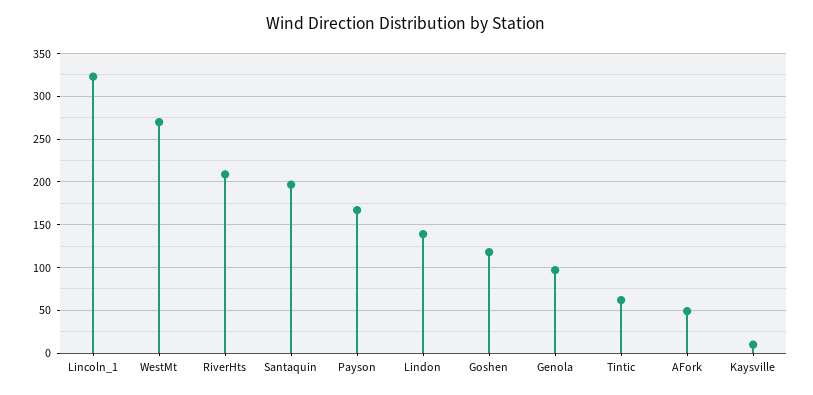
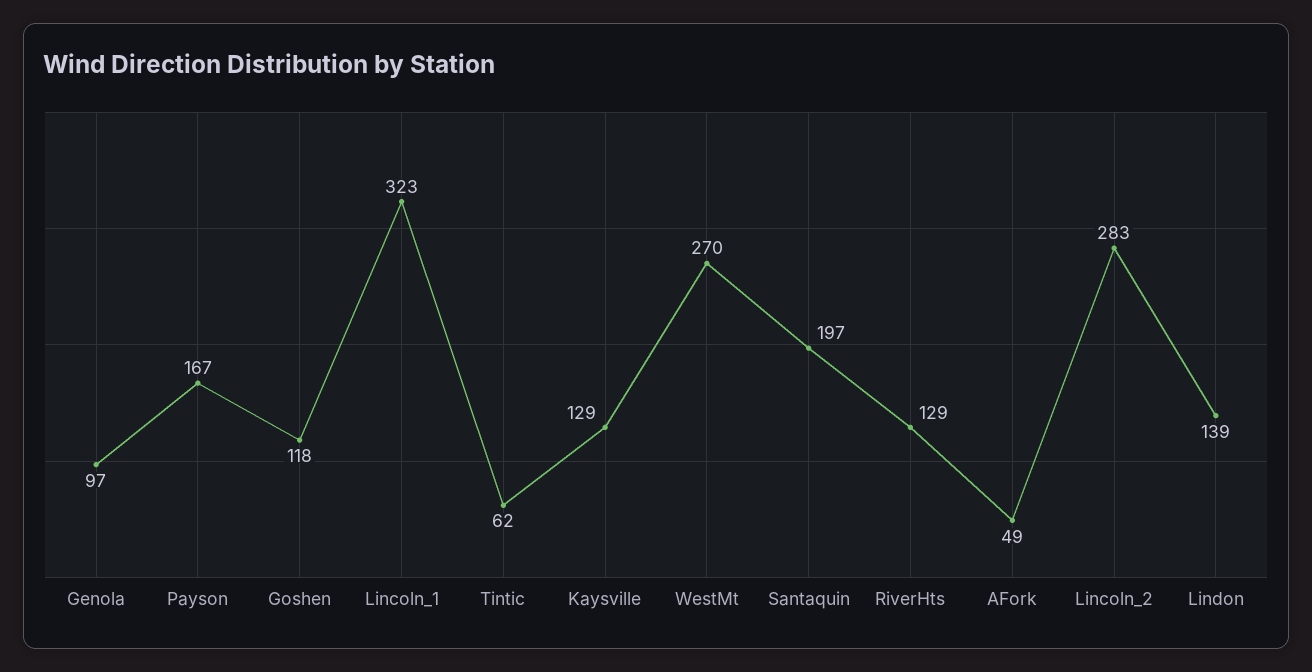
  {
    "Lincoln_1": 323,
    "WestMt": 270,
-   "RiverHts": 210,
+   "RiverHts": 129,
    "Santaquin": 197,
    "Payson": 167,
    "Lindon": 139,
    "Goshen": 118,
    "Genola": 97,
    "Tintic": 62,
    "AFork": 49,
-   "Kaysville": 10
+   "Kaysville": 129,
+   "Lincoln_2": 283
  }

